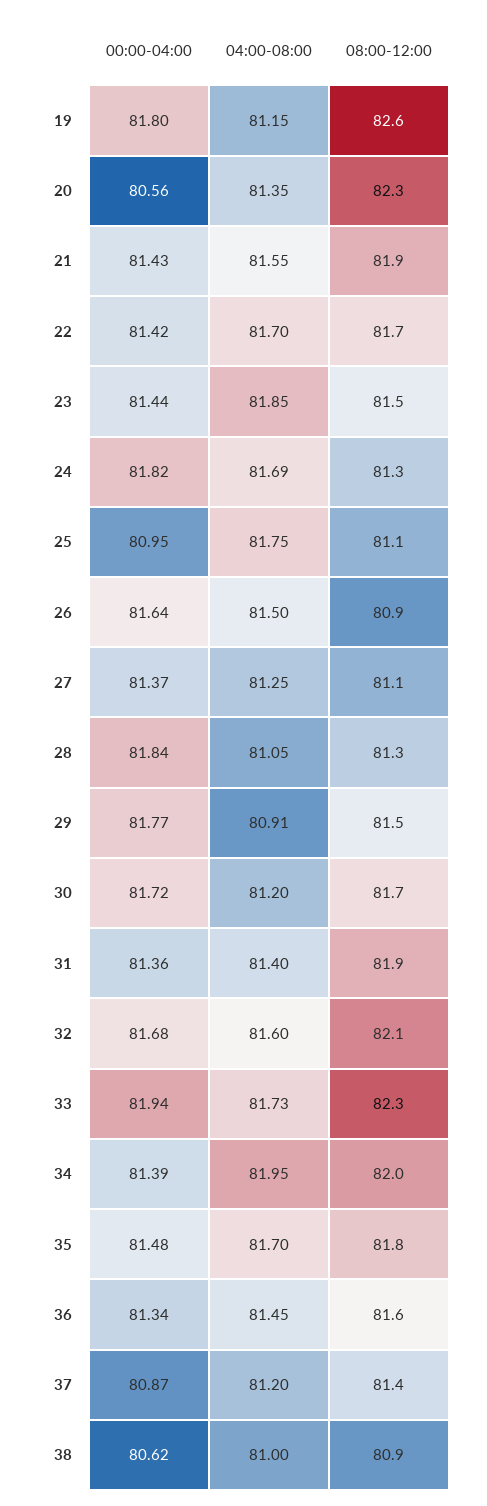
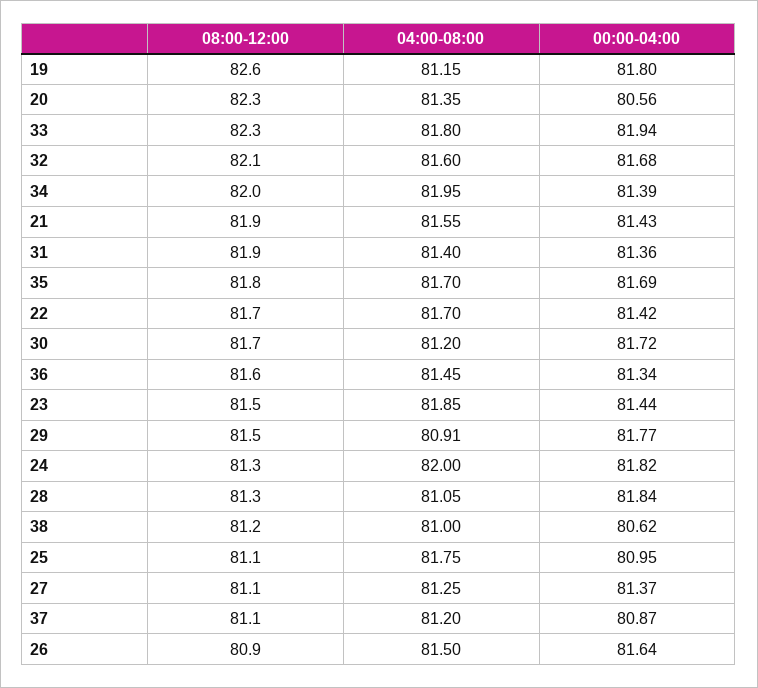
  {
    "00:00-04:00": {
      "19": 81.8,
      "20": 80.56,
      "21": 81.43,
      "22": 81.42,
      "23": 81.44,
      "24": 81.82,
      "25": 80.95,
      "26": 81.64,
      "27": 81.37,
      "28": 81.84,
      "29": 81.77,
      "30": 81.72,
      "31": 81.36,
      "32": 81.68,
      "33": 81.94,
      "34": 81.39,
-     "35": 81.48,
+     "35": 81.69,
      "36": 81.34,
      "37": 80.87,
      "38": 80.62
    },
    "04:00-08:00": {
      "19": 81.15,
      "20": 81.35,
      "21": 81.55,
      "22": 81.7,
      "23": 81.85,
-     "24": 81.69,
+     "24": 82,
      "25": 81.75,
      "26": 81.5,
      "27": 81.25,
      "28": 81.05,
      "29": 80.91,
      "30": 81.2,
      "31": 81.4,
      "32": 81.6,
-     "33": 81.73,
+     "33": 81.8,
      "34": 81.95,
      "35": 81.7,
      "36": 81.45,
      "37": 81.2,
      "38": 81
    },
    "08:00-12:00": {
      "19": 82.6,
      "20": 82.3,
      "21": 81.9,
      "22": 81.7,
      "23": 81.5,
      "24": 81.3,
      "25": 81.1,
      "26": 80.9,
      "27": 81.1,
      "28": 81.3,
      "29": 81.5,
      "30": 81.7,
      "31": 81.9,
      "32": 82.1,
      "33": 82.3,
      "34": 82,
      "35": 81.8,
      "36": 81.6,
-     "37": 81.4,
+     "37": 81.1,
-     "38": 80.9
+     "38": 81.2
    }
  }

